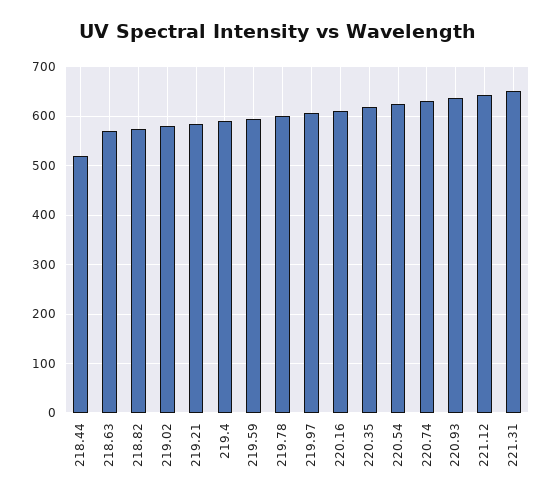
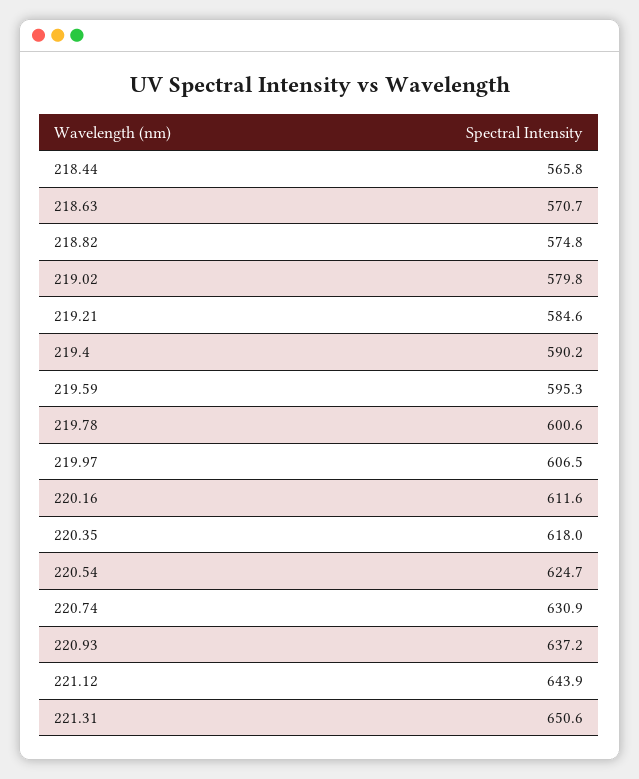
  {
-   "218.44": 520,
+   "218.44": 565.8,
    "218.63": 570.7,
    "218.82": 574.8,
    "219.02": 579.8,
    "219.21": 584.6,
    "219.4": 590.2,
    "219.59": 595.3,
    "219.78": 600.6,
    "219.97": 606.5,
    "220.16": 611.6,
    "220.35": 618,
    "220.54": 624.7,
    "220.74": 630.9,
    "220.93": 637.2,
    "221.12": 643.9,
    "221.31": 650.6
  }

